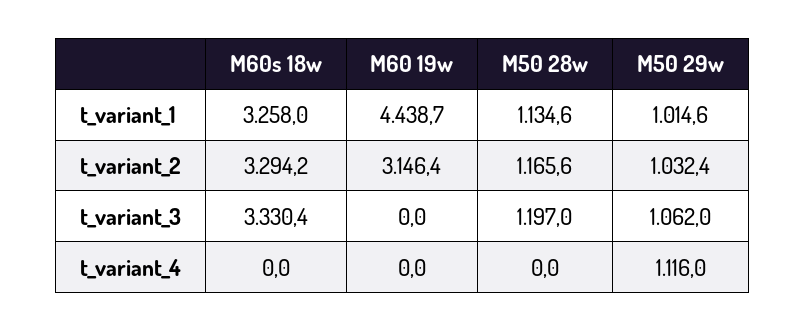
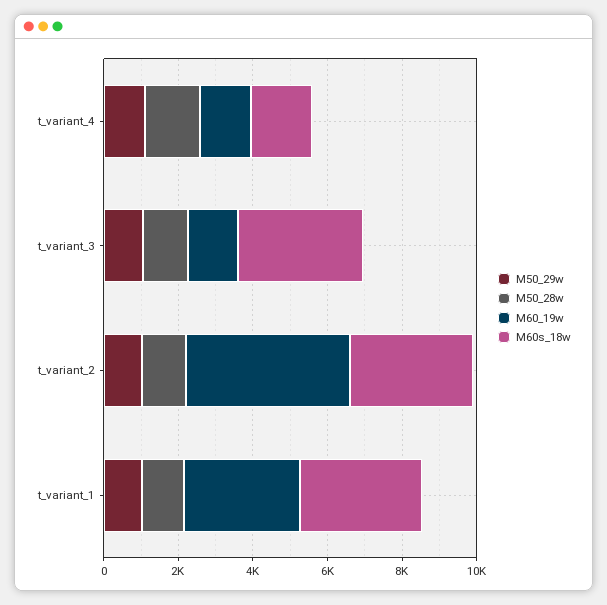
  {
    "M60s 18w": {
      "t_variant_1": 3258,
      "t_variant_2": 3294.2,
      "t_variant_3": 3330.4,
-     "t_variant_4": 0
+     "t_variant_4": 1500
    },
    "M60 19w": {
-     "t_variant_1": 4438.7,
+     "t_variant_1": 3000,
-     "t_variant_2": 3146.4,
+     "t_variant_2": 4500,
-     "t_variant_3": 0,
+     "t_variant_3": 1500,
-     "t_variant_4": 0
+     "t_variant_4": 1500
    },
    "M50 28w": {
      "t_variant_1": 1134.6,
      "t_variant_2": 1165.6,
      "t_variant_3": 1197,
-     "t_variant_4": 0
+     "t_variant_4": 1500
    },
    "M50 29w": {
      "t_variant_1": 1014.6,
      "t_variant_2": 1032.4,
      "t_variant_3": 1062,
      "t_variant_4": 1116
    }
  }

